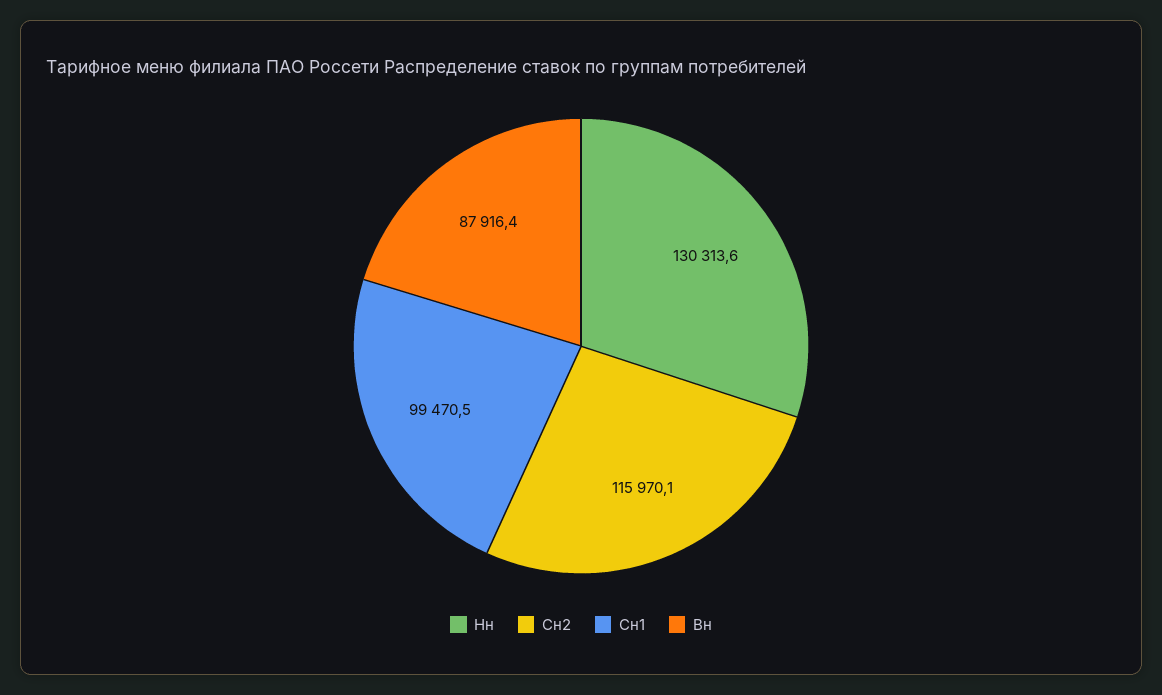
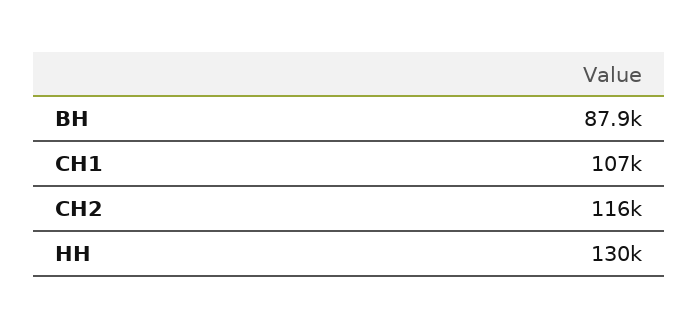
  {
    "Нн": 130313.6,
    "Сн2": 115970.1,
-   "Сн1": 99470.5,
+   "Сн1": 107000,
    "Вн": 87916.4
  }

